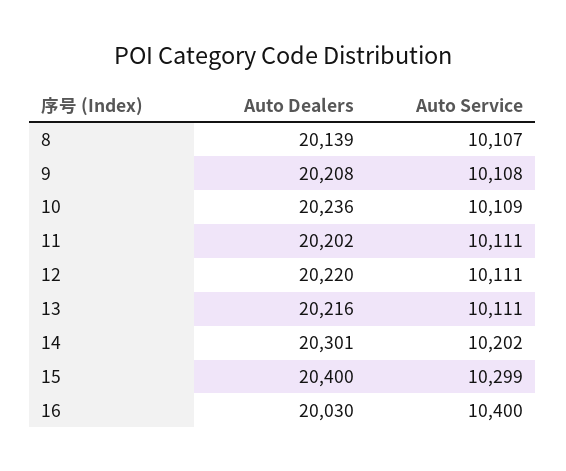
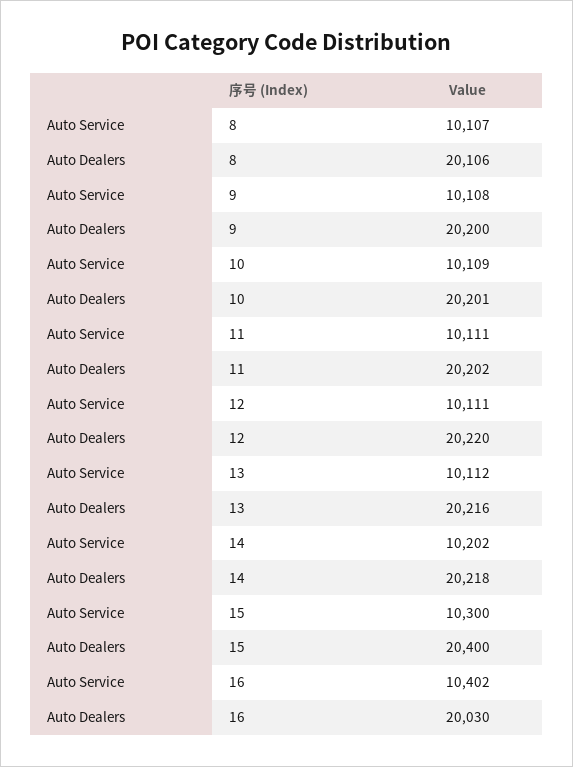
  {
    "Auto Dealers": {
-     "8": 20139,
+     "8": 20106,
-     "9": 20208,
+     "9": 20200,
-     "10": 20236,
+     "10": 20201,
      "11": 20202,
      "12": 20220,
      "13": 20216,
-     "14": 20301,
+     "14": 20218,
      "15": 20400,
      "16": 20030
    },
    "Auto Service": {
      "8": 10107,
      "9": 10108,
      "10": 10109,
      "11": 10111,
      "12": 10111,
-     "13": 10111,
+     "13": 10112,
      "14": 10202,
-     "15": 10299,
+     "15": 10300,
-     "16": 10400
+     "16": 10402
    }
  }

